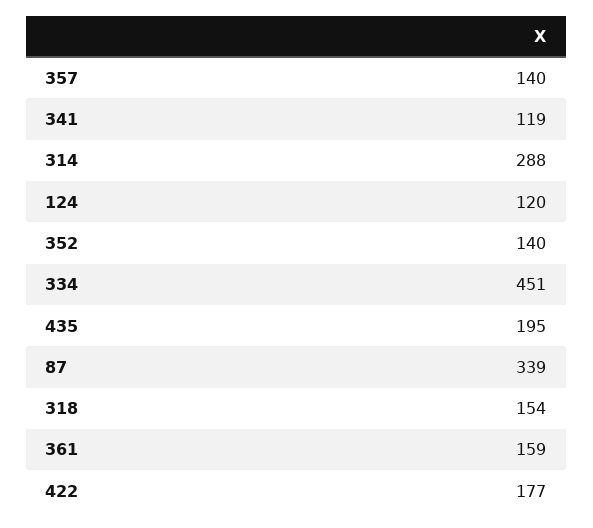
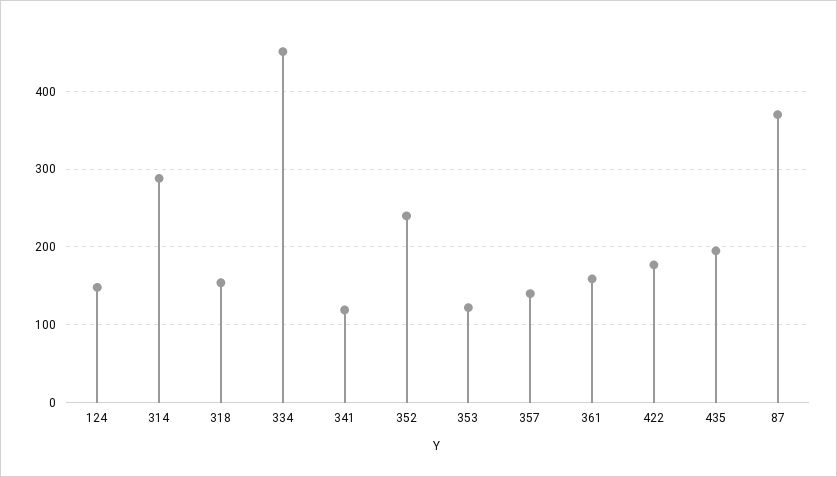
  {
    "357": 140,
    "341": 119,
    "314": 288,
-   "124": 120,
+   "124": 150,
-   "352": 140,
+   "352": 240,
    "334": 451,
    "435": 195,
-   "87": 339,
+   "87": 370,
    "318": 154,
    "361": 159,
-   "422": 177
+   "422": 177,
+   "353": 120
  }

